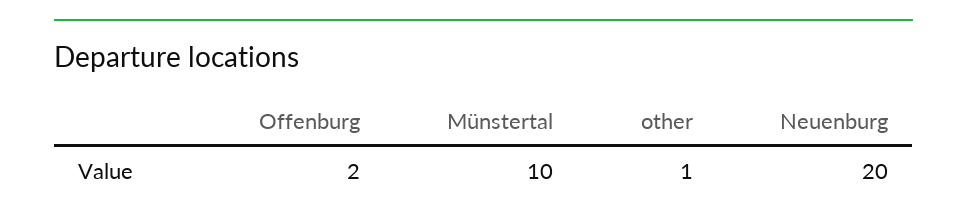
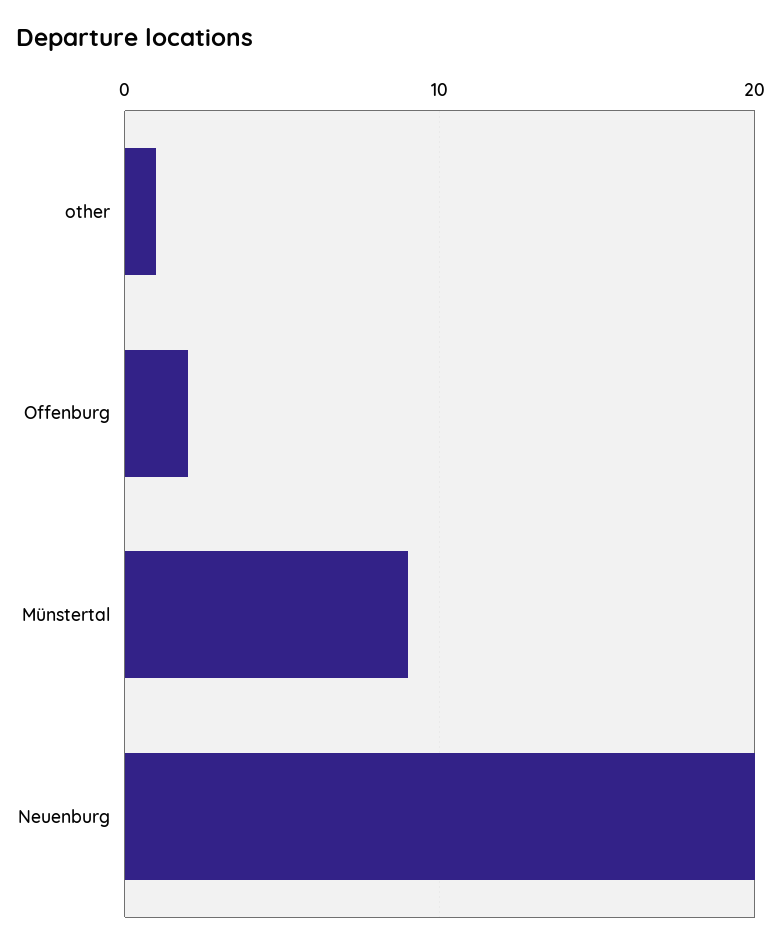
  {
    "Offenburg": 2,
-   "Münstertal": 10,
+   "Münstertal": 9,
    "other": 1,
    "Neuenburg": 20
  }

